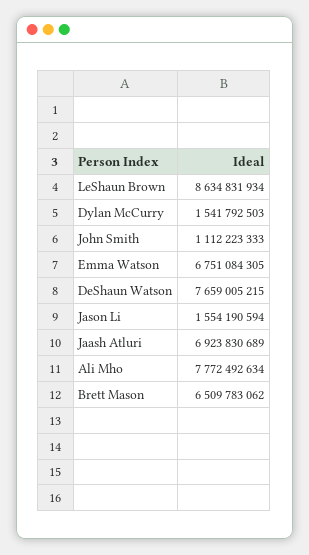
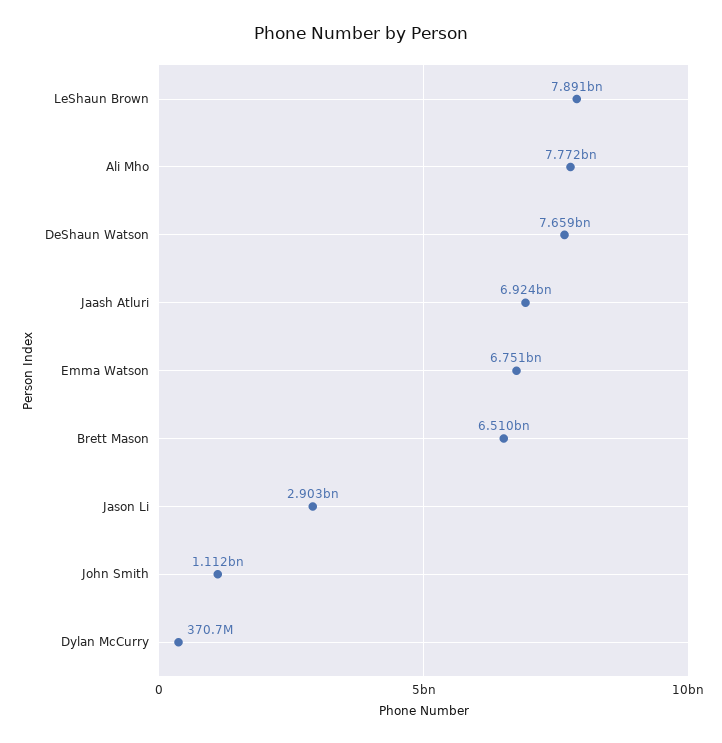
  {
-   "LeShaun Brown": 8634831934,
+   "LeShaun Brown": 7891000000,
-   "Dylan McCurry": 1541792503,
+   "Dylan McCurry": 370700000,
    "John Smith": 1112223333,
    "Emma Watson": 6751084305,
    "DeShaun Watson": 7659005215,
-   "Jason Li": 1554190594,
+   "Jason Li": 2903000000,
    "Jaash Atluri": 6923830689,
    "Ali Mho": 7772492634,
    "Brett Mason": 6509783062
  }

